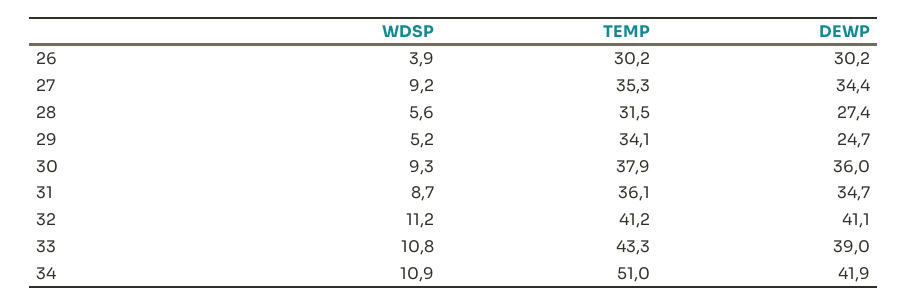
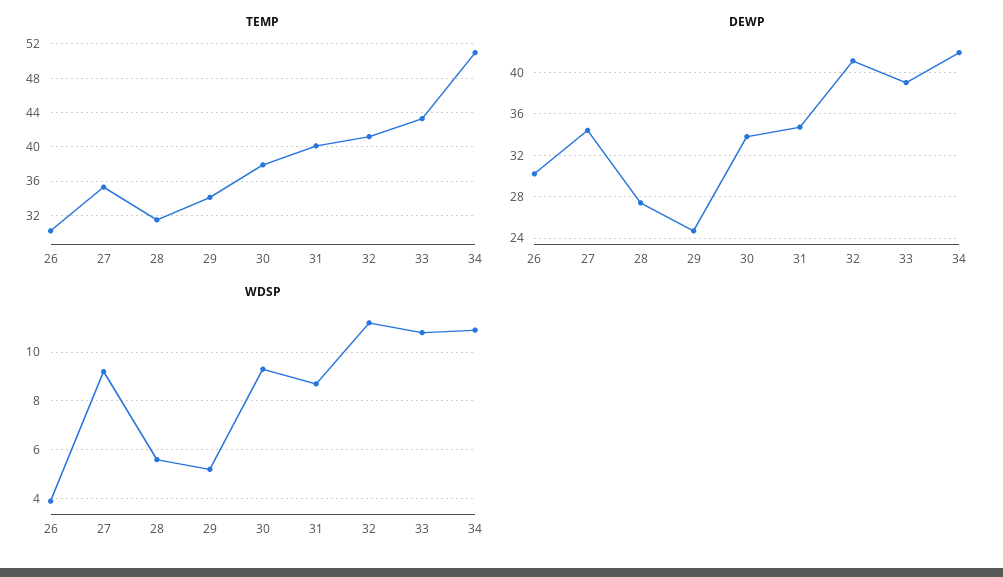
  {
    "WDSP": {
      "26": 3.9,
      "27": 9.2,
      "28": 5.6,
      "29": 5.2,
      "30": 9.3,
      "31": 8.7,
      "32": 11.2,
      "33": 10.8,
      "34": 10.9
    },
    "TEMP": {
      "26": 30.2,
      "27": 35.3,
      "28": 31.5,
      "29": 34.1,
      "30": 37.9,
-     "31": 36.1,
+     "31": 40,
      "32": 41.2,
      "33": 43.3,
      "34": 51
    },
    "DEWP": {
      "26": 30.2,
      "27": 34.4,
      "28": 27.4,
      "29": 24.7,
-     "30": 36,
+     "30": 34,
      "31": 34.7,
      "32": 41.1,
      "33": 39,
      "34": 41.9
    }
  }

